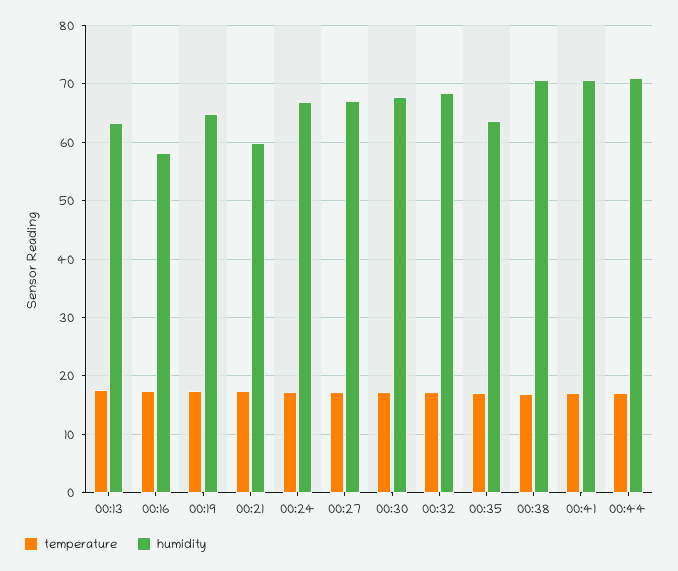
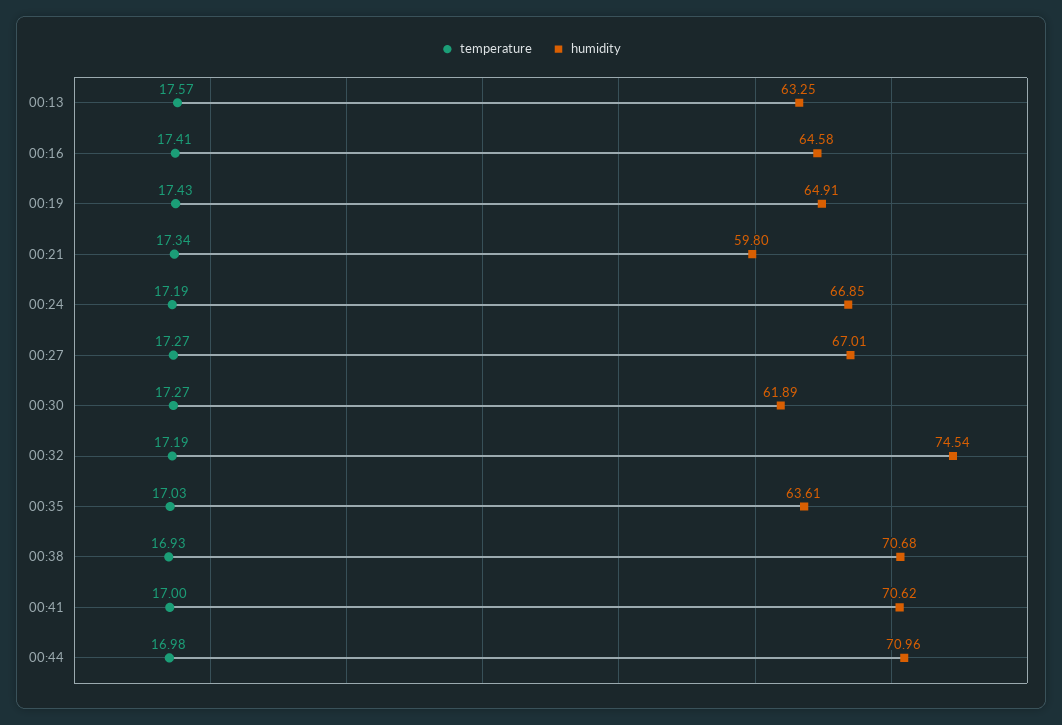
  {
    "temperature": {
      "00:13": 17.57,
      "00:16": 17.41,
      "00:19": 17.43,
      "00:21": 17.34,
      "00:24": 17.19,
      "00:27": 17.27,
      "00:30": 17.27,
      "00:32": 17.19,
      "00:35": 17.03,
      "00:38": 16.93,
      "00:41": 17,
      "00:44": 16.98
    },
    "humidity": {
      "00:13": 63.25,
-     "00:16": 58,
+     "00:16": 64.58,
      "00:19": 64.91,
      "00:21": 59.8,
      "00:24": 66.85,
      "00:27": 67.01,
-     "00:30": 68,
+     "00:30": 61.89,
-     "00:32": 68,
+     "00:32": 74.54,
      "00:35": 63.61,
      "00:38": 70.68,
      "00:41": 70.62,
      "00:44": 70.96
    }
  }

